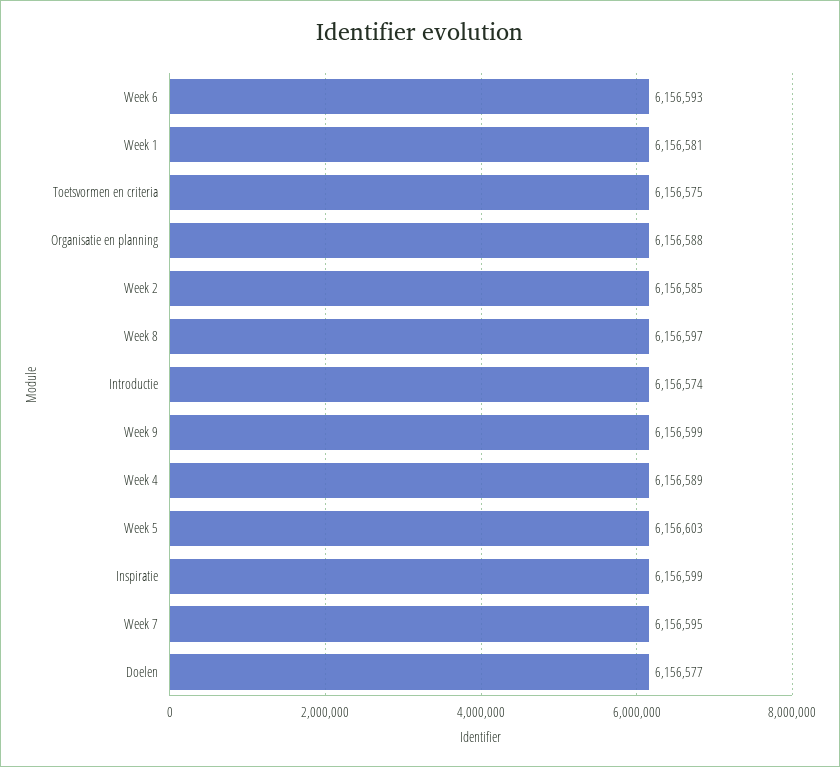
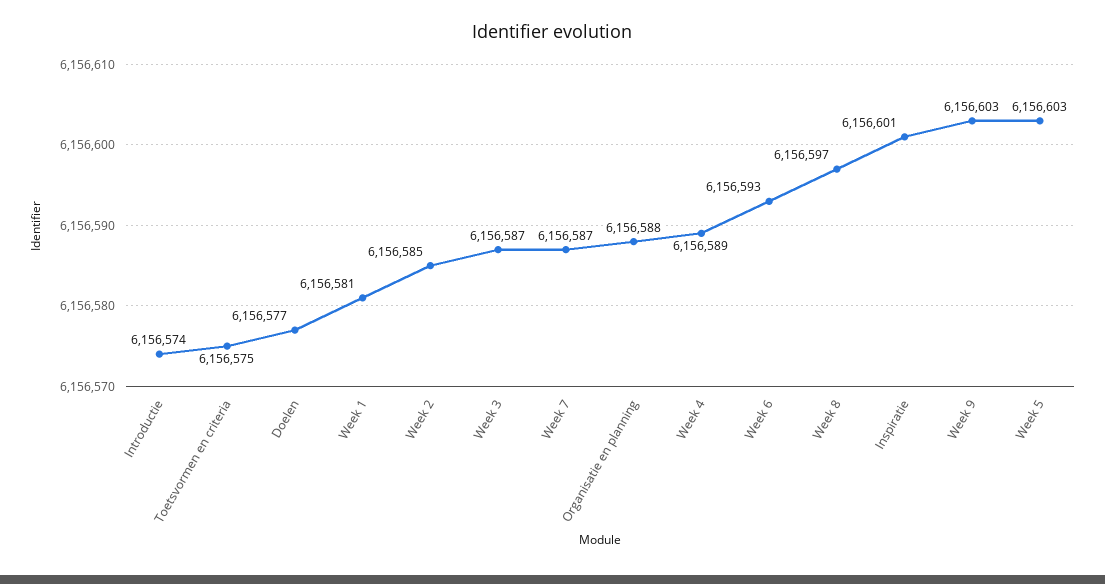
  {
    "Week 6": 6156593,
    "Week 1": 6156581,
    "Toetsvormen en criteria": 6156575,
    "Organisatie en planning": 6156588,
    "Week 2": 6156585,
    "Week 8": 6156597,
    "Introductie": 6156574,
-   "Week 9": 6156599,
+   "Week 9": 6156603,
    "Week 4": 6156589,
    "Week 5": 6156603,
-   "Inspiratie": 6156599,
+   "Inspiratie": 6156601,
-   "Week 7": 6156595,
+   "Week 7": 6156587,
-   "Doelen": 6156577
+   "Doelen": 6156577,
+   "Week 3": 6156587
  }

